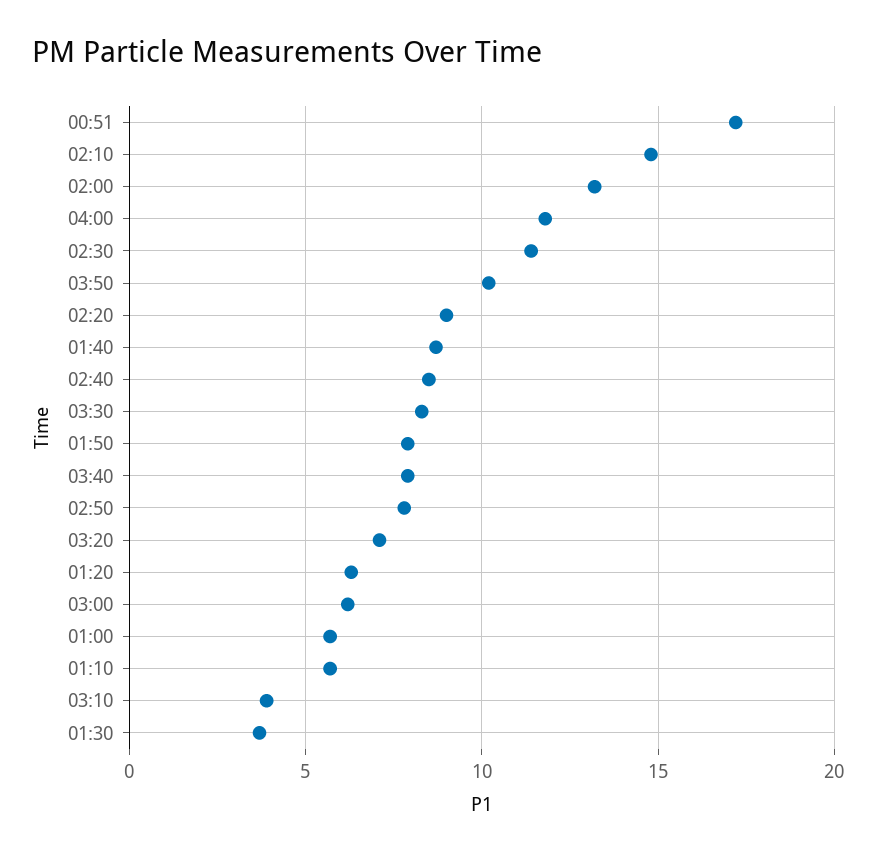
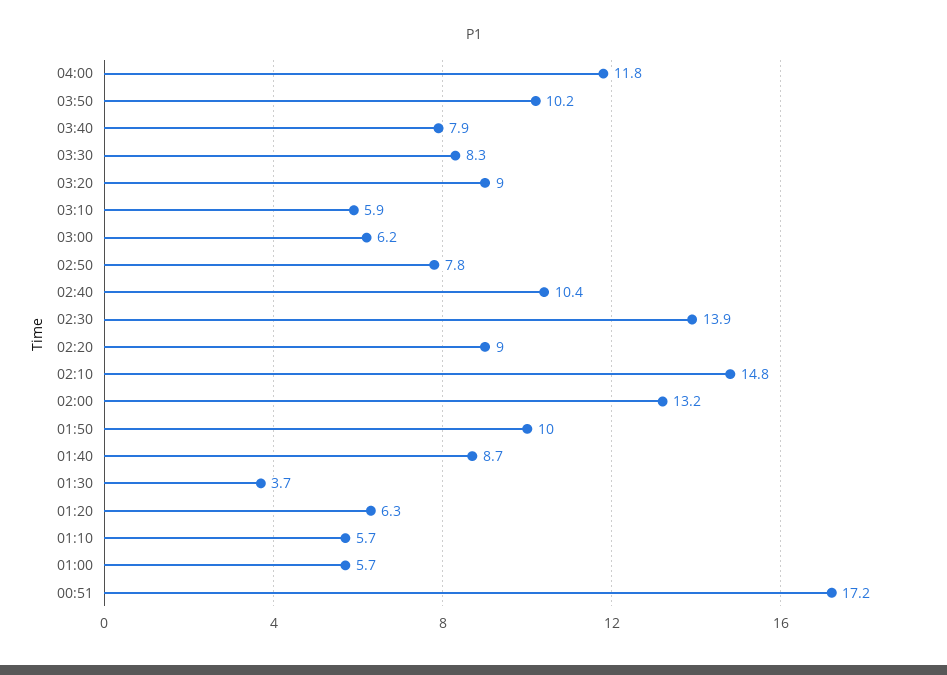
  {
    "00:51": 17.2,
    "02:10": 14.8,
    "02:00": 13.2,
    "04:00": 11.8,
-   "02:30": 11.5,
+   "02:30": 13.9,
    "03:50": 10.2,
    "02:20": 9,
    "01:40": 8.7,
-   "02:40": 8.5,
+   "02:40": 10.4,
    "03:30": 8.3,
-   "01:50": 8,
+   "01:50": 10,
    "03:40": 7.9,
    "02:50": 7.8,
-   "03:20": 7,
+   "03:20": 9,
    "01:20": 6.3,
    "03:00": 6.2,
    "01:00": 5.7,
    "01:10": 5.7,
-   "03:10": 4,
+   "03:10": 5.9,
    "01:30": 3.7
  }

